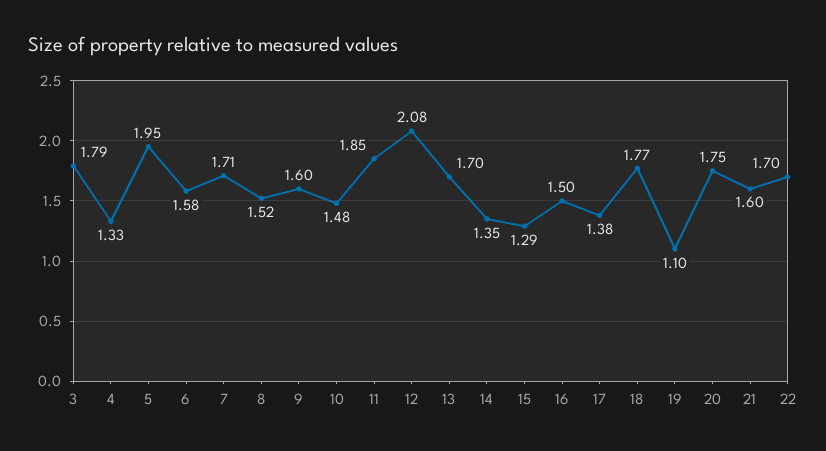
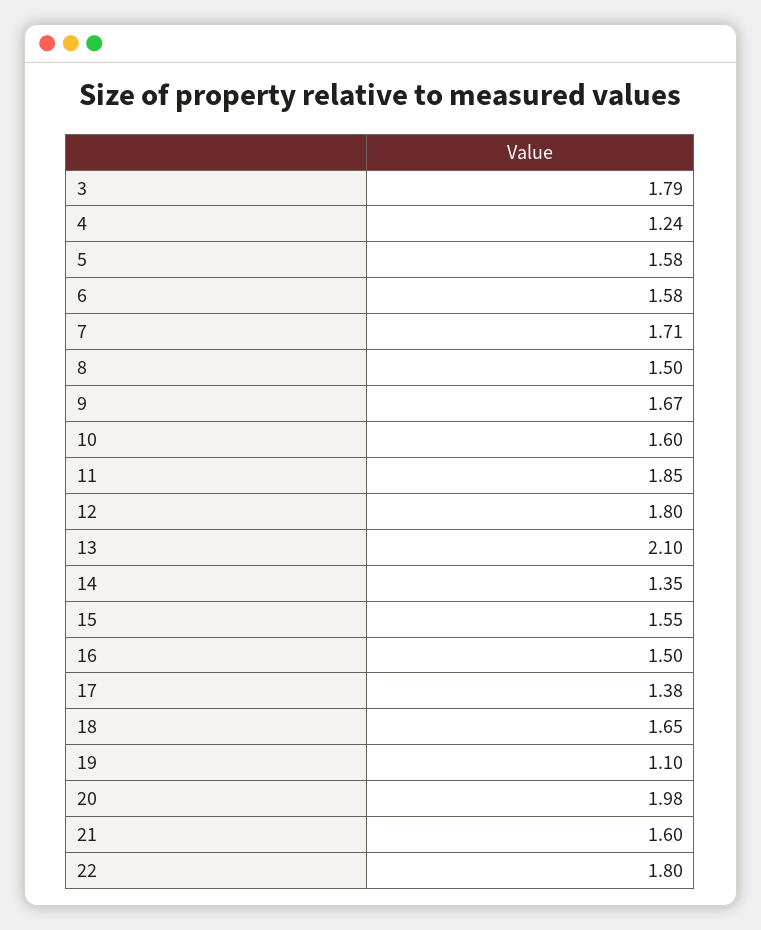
  {
    "3": 1.79,
-   "4": 1.33,
+   "4": 1.24,
-   "5": 1.95,
+   "5": 1.58,
    "6": 1.58,
    "7": 1.71,
-   "8": 1.52,
+   "8": 1.5,
-   "9": 1.6,
+   "9": 1.67,
-   "10": 1.48,
+   "10": 1.6,
    "11": 1.85,
-   "12": 2.08,
+   "12": 1.8,
-   "13": 1.7,
+   "13": 2.1,
    "14": 1.35,
-   "15": 1.29,
+   "15": 1.55,
    "16": 1.5,
    "17": 1.38,
-   "18": 1.77,
+   "18": 1.65,
    "19": 1.1,
-   "20": 1.75,
+   "20": 1.98,
    "21": 1.6,
-   "22": 1.7
+   "22": 1.8
  }

